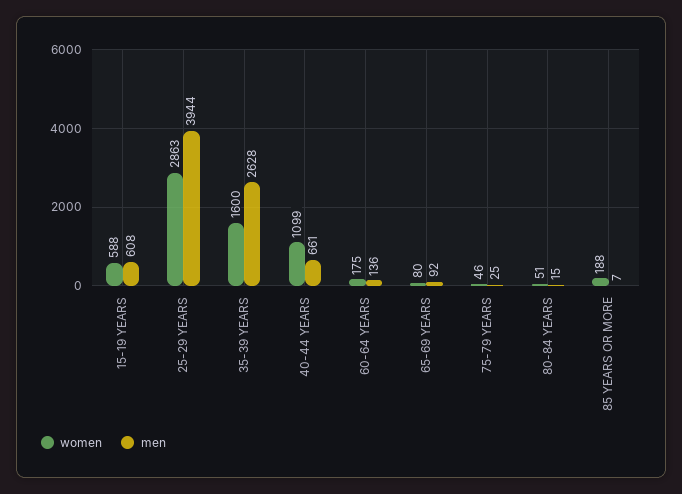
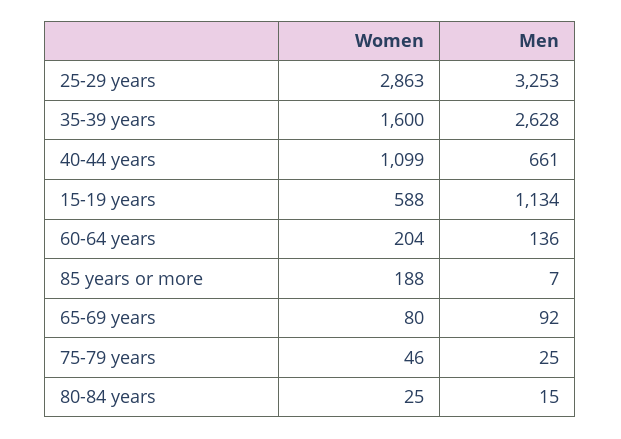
  {
    "women": {
      "15-19 YEARS": 588,
      "25-29 YEARS": 2863,
      "35-39 YEARS": 1600,
      "40-44 YEARS": 1099,
-     "60-64 YEARS": 175,
+     "60-64 YEARS": 204,
      "65-69 YEARS": 80,
      "75-79 YEARS": 46,
-     "80-84 YEARS": 51,
+     "80-84 YEARS": 25,
      "85 YEARS OR MORE": 188
    },
    "men": {
-     "15-19 YEARS": 608,
+     "15-19 YEARS": 1134,
-     "25-29 YEARS": 3944,
+     "25-29 YEARS": 3253,
      "35-39 YEARS": 2628,
      "40-44 YEARS": 661,
      "60-64 YEARS": 136,
      "65-69 YEARS": 92,
      "75-79 YEARS": 25,
      "80-84 YEARS": 15,
      "85 YEARS OR MORE": 7
    }
  }

